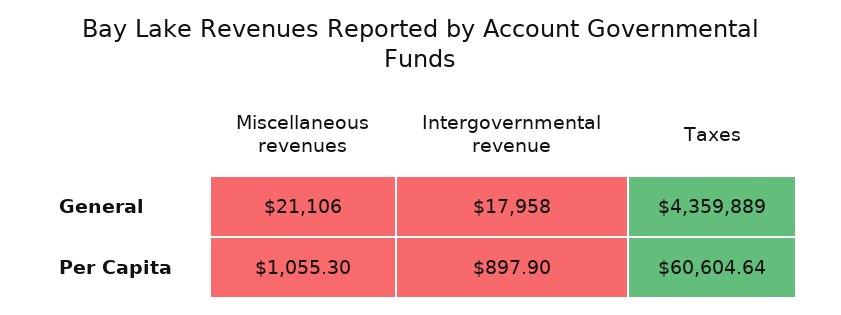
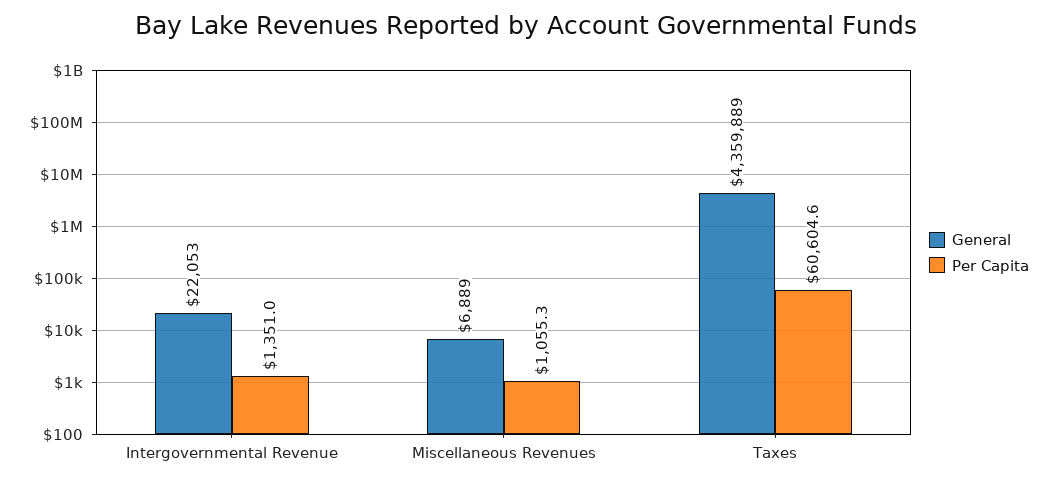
  {
    "General": {
-     "Miscellaneous revenues": 21106,
+     "Miscellaneous revenues": 6889,
-     "Intergovernmental revenue": 17958,
+     "Intergovernmental revenue": 22053,
      "Taxes": 4359889
    },
    "Per Capita": {
      "Miscellaneous revenues": 1055.3,
-     "Intergovernmental revenue": 897.9,
+     "Intergovernmental revenue": 1351,
      "Taxes": 60604.64
    }
  }

